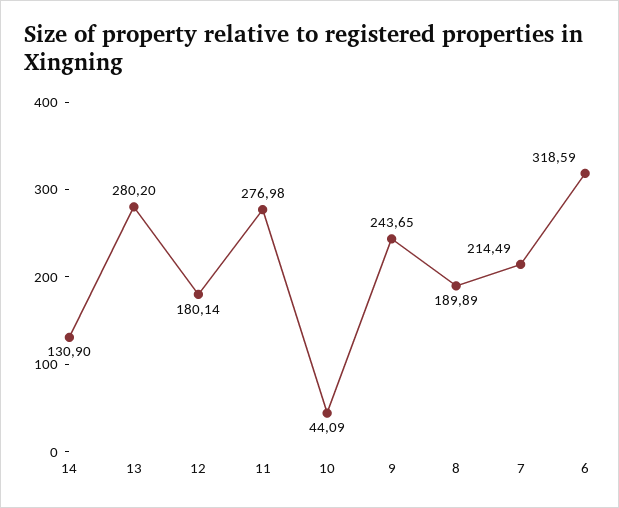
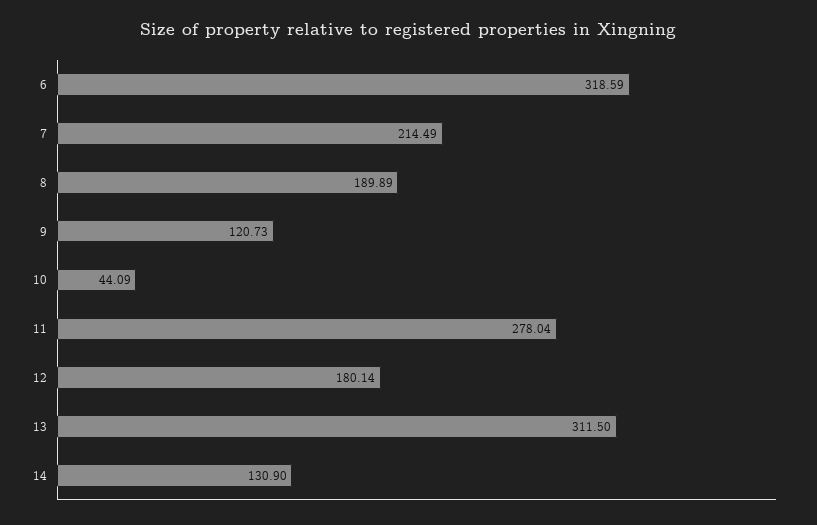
  {
    "14": 130.9,
-   "13": 280.2,
+   "13": 311.5,
    "12": 180.14,
-   "11": 276.98,
+   "11": 278.04,
    "10": 44.09,
-   "9": 243.65,
+   "9": 120.73,
    "8": 189.89,
    "7": 214.49,
    "6": 318.59
  }

